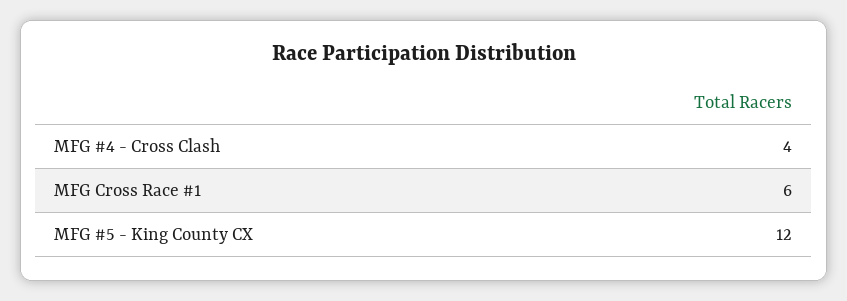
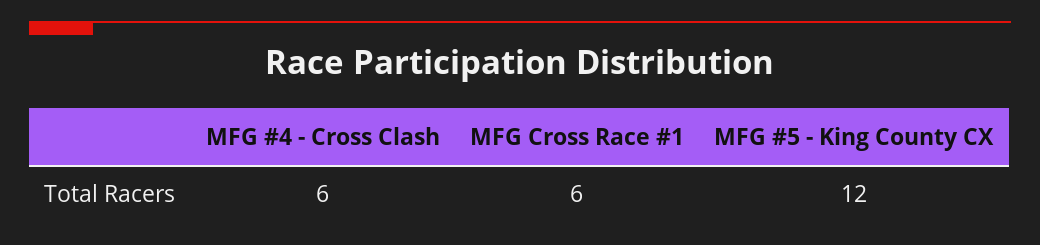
  {
-   "MFG #4 - Cross Clash": 4,
+   "MFG #4 - Cross Clash": 6,
    "MFG Cross Race #1": 6,
    "MFG #5 - King County CX": 12
  }

